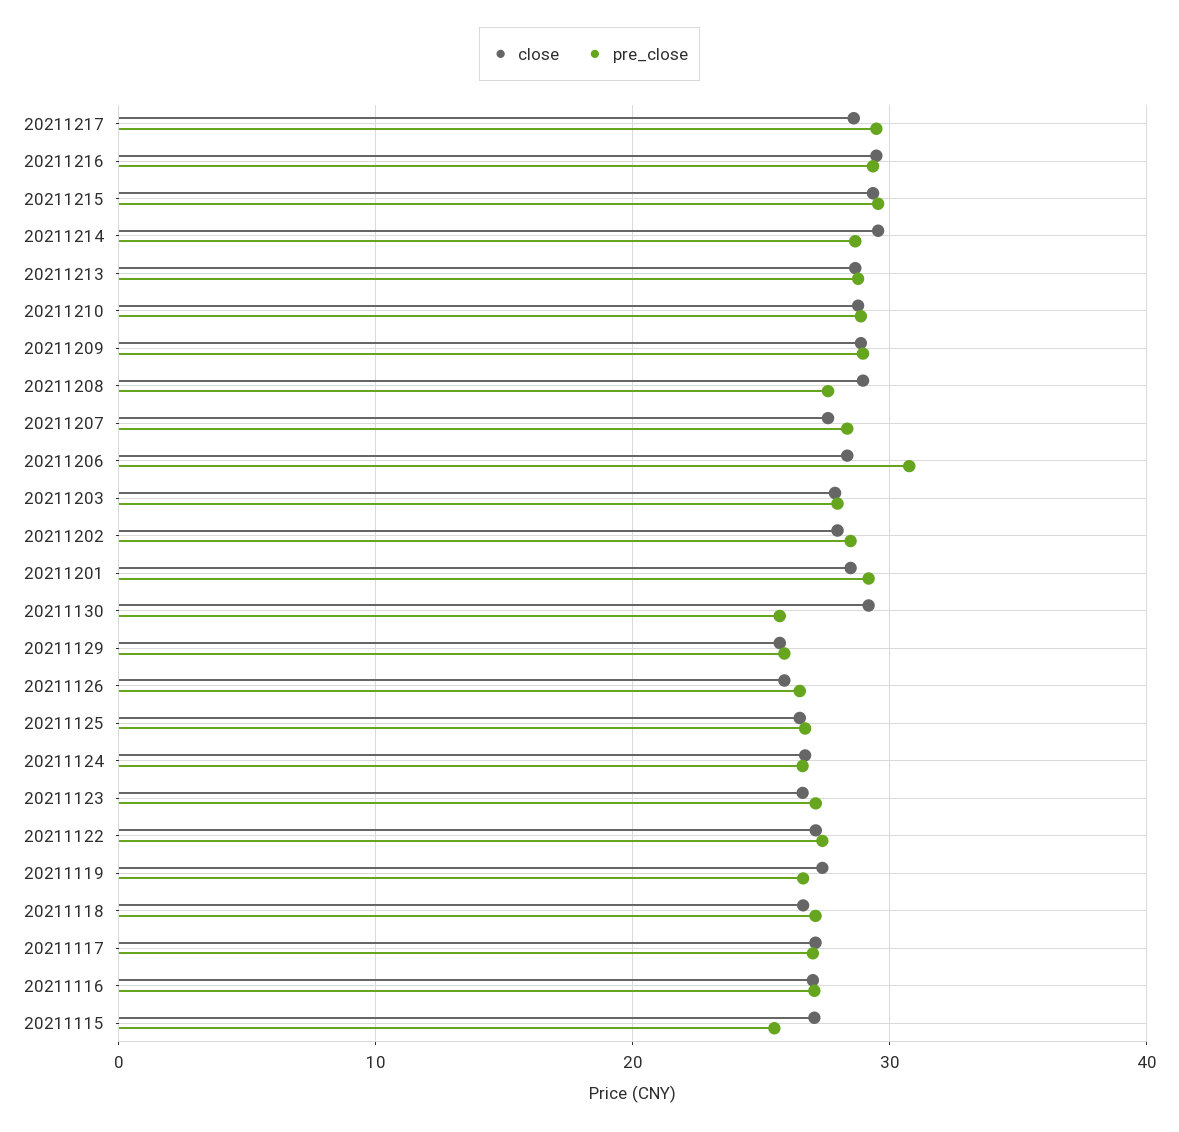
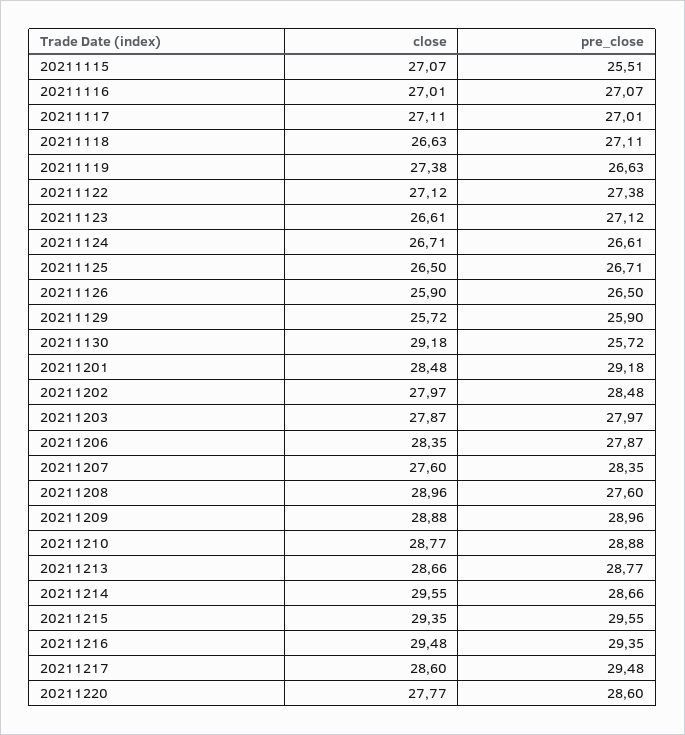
  {
    "close": {
      "20211217": 28.6,
      "20211216": 29.48,
      "20211215": 29.35,
      "20211214": 29.55,
      "20211213": 28.66,
      "20211210": 28.77,
      "20211209": 28.88,
      "20211208": 28.96,
      "20211207": 27.6,
      "20211206": 28.35,
      "20211203": 27.87,
      "20211202": 27.97,
      "20211201": 28.48,
      "20211130": 29.18,
      "20211129": 25.72,
      "20211126": 25.9,
      "20211125": 26.5,
      "20211124": 26.71,
      "20211123": 26.61,
      "20211122": 27.12,
      "20211119": 27.38,
      "20211118": 26.63,
      "20211117": 27.11,
      "20211116": 27.01,
-     "20211115": 27.07
+     "20211115": 27.07,
+     "20211220": 27.77
    },
    "pre_close": {
      "20211217": 29.48,
      "20211216": 29.35,
      "20211215": 29.55,
      "20211214": 28.66,
      "20211213": 28.77,
      "20211210": 28.88,
      "20211209": 28.96,
      "20211208": 27.6,
      "20211207": 28.35,
-     "20211206": 31,
+     "20211206": 27.87,
      "20211203": 27.97,
      "20211202": 28.48,
      "20211201": 29.18,
      "20211130": 25.72,
      "20211129": 25.9,
      "20211126": 26.5,
      "20211125": 26.71,
      "20211124": 26.61,
      "20211123": 27.12,
      "20211122": 27.38,
      "20211119": 26.63,
      "20211118": 27.11,
      "20211117": 27.01,
      "20211116": 27.07,
-     "20211115": 25.51
+     "20211115": 25.51,
+     "20211220": 28.6
    }
  }

